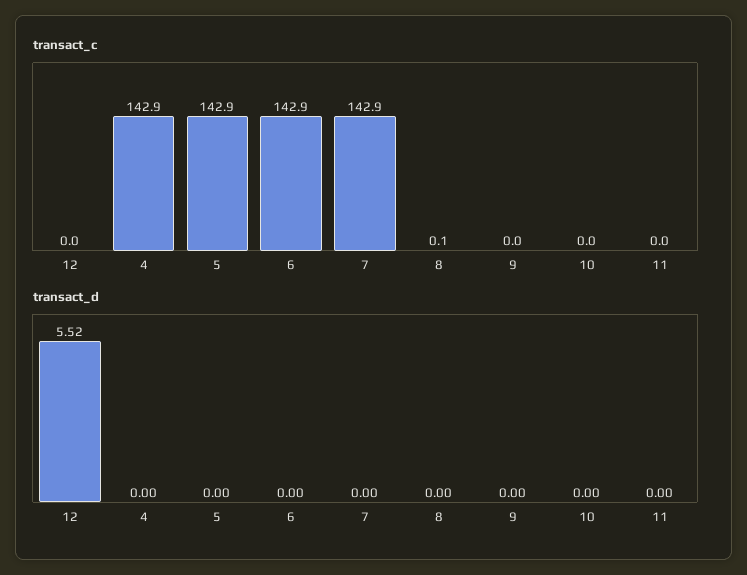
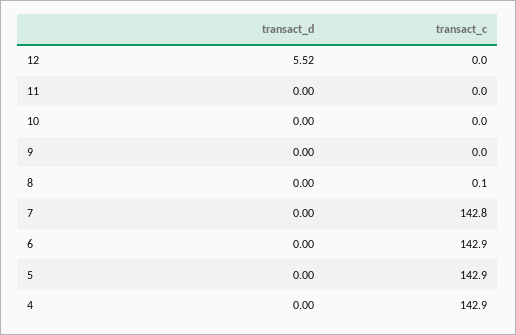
  {
    "transact_c": {
      "12": 0,
      "4": 142.9,
      "5": 142.9,
      "6": 142.9,
-     "7": 142.9,
+     "7": 142.8,
      "8": 0.1,
      "9": 0,
      "10": 0,
      "11": 0
    },
    "transact_d": {
      "12": 5.52,
      "4": 0,
      "5": 0,
      "6": 0,
      "7": 0,
      "8": 0,
      "9": 0,
      "10": 0,
      "11": 0
    }
  }

